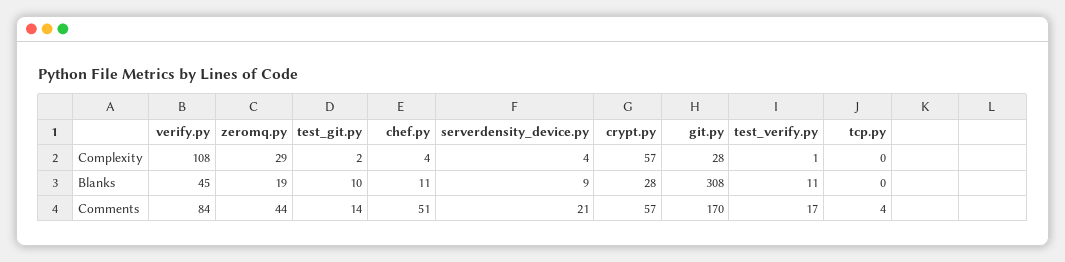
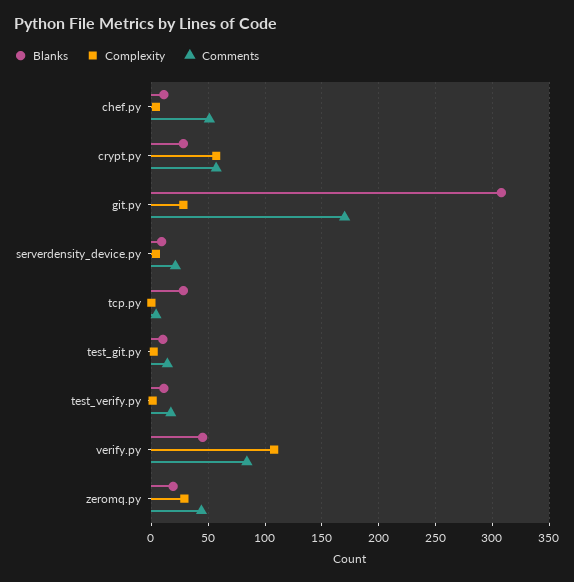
  {
    "Complexity": {
      "verify.py": 108,
      "zeromq.py": 29,
      "test_git.py": 2,
      "chef.py": 4,
      "serverdensity_device.py": 4,
      "crypt.py": 57,
      "git.py": 28,
      "test_verify.py": 1,
      "tcp.py": 0
    },
    "Blanks": {
      "verify.py": 45,
      "zeromq.py": 19,
      "test_git.py": 10,
      "chef.py": 11,
      "serverdensity_device.py": 9,
      "crypt.py": 28,
      "git.py": 308,
      "test_verify.py": 11,
-     "tcp.py": 0
+     "tcp.py": 30
    },
    "Comments": {
      "verify.py": 84,
      "zeromq.py": 44,
      "test_git.py": 14,
      "chef.py": 51,
      "serverdensity_device.py": 21,
      "crypt.py": 57,
      "git.py": 170,
      "test_verify.py": 17,
      "tcp.py": 4
    }
  }

